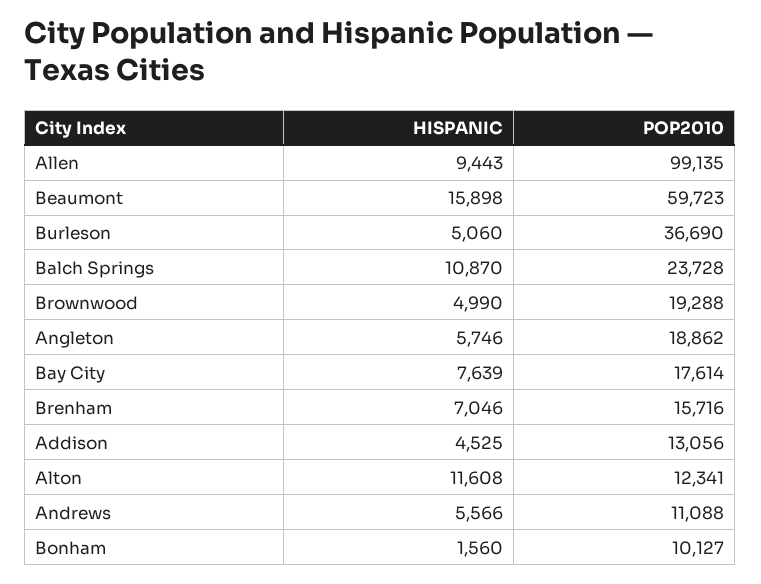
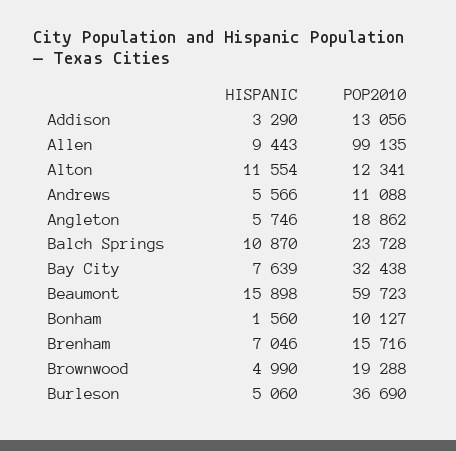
  {
    "HISPANIC": {
      "Allen": 9443,
      "Beaumont": 15898,
      "Burleson": 5060,
      "Balch Springs": 10870,
      "Brownwood": 4990,
      "Angleton": 5746,
      "Bay City": 7639,
      "Brenham": 7046,
-     "Addison": 4525,
+     "Addison": 3290,
-     "Alton": 11608,
+     "Alton": 11554,
      "Andrews": 5566,
      "Bonham": 1560
    },
    "POP2010": {
      "Allen": 99135,
      "Beaumont": 59723,
      "Burleson": 36690,
      "Balch Springs": 23728,
      "Brownwood": 19288,
      "Angleton": 18862,
-     "Bay City": 17614,
+     "Bay City": 32438,
      "Brenham": 15716,
      "Addison": 13056,
      "Alton": 12341,
      "Andrews": 11088,
      "Bonham": 10127
    }
  }

